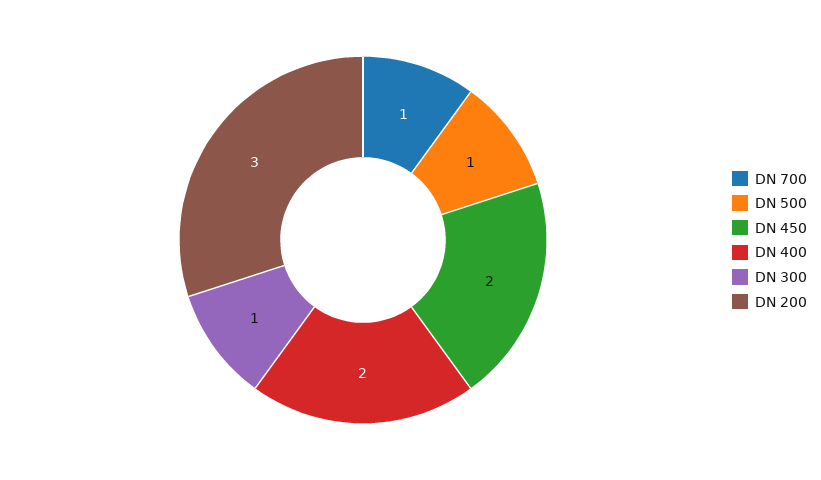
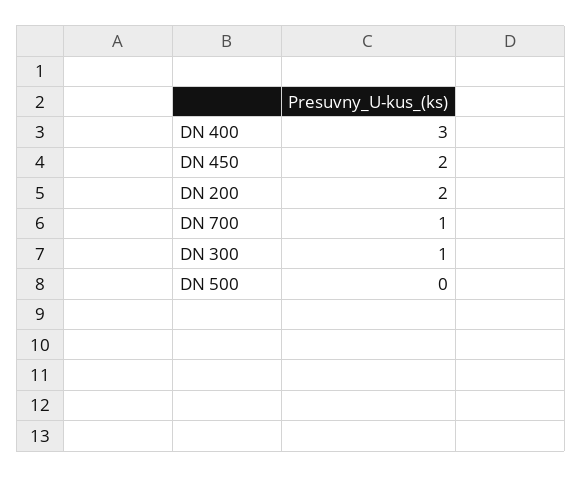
  {
    "DN 700": 1,
-   "DN 500": 1,
+   "DN 500": 0,
    "DN 450": 2,
-   "DN 400": 2,
+   "DN 400": 3,
    "DN 300": 1,
-   "DN 200": 3
+   "DN 200": 2
  }

